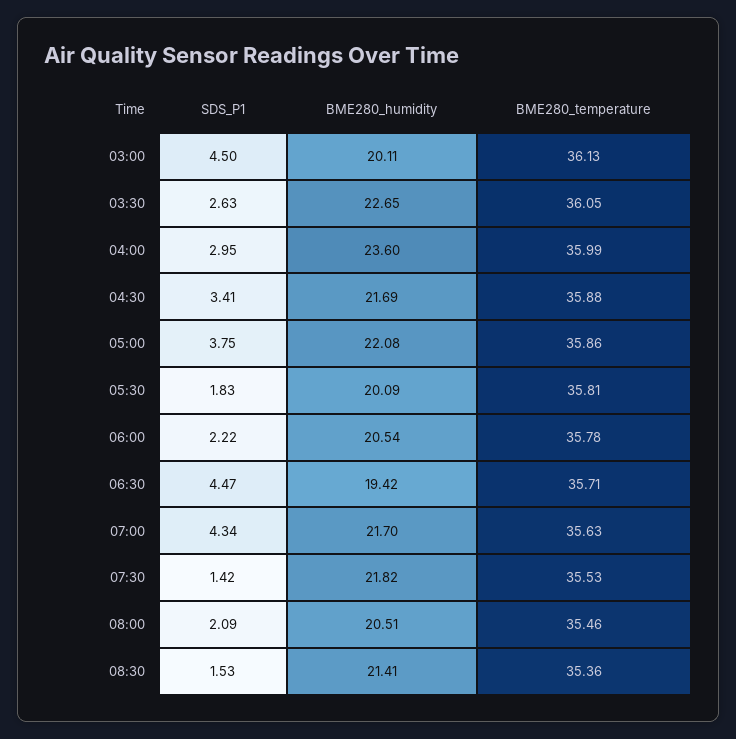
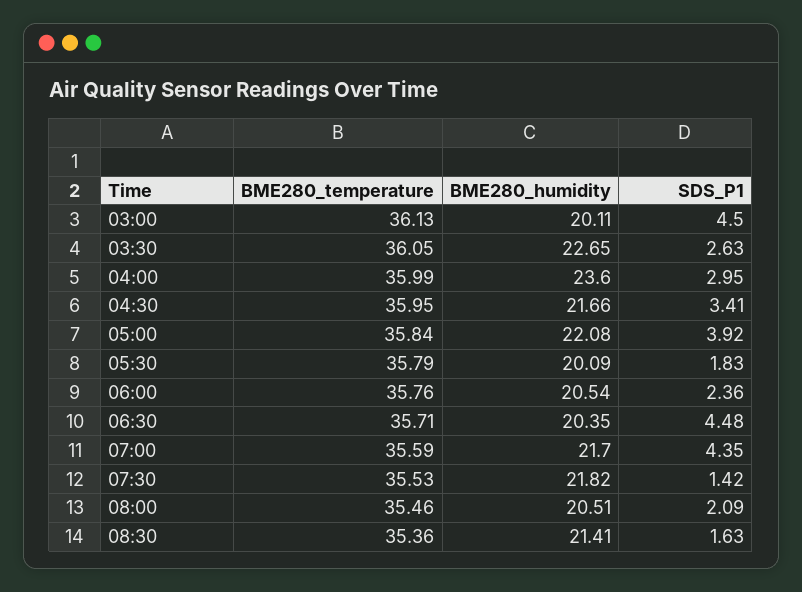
  {
    "SDS_P1": {
      "03:00": 4.5,
      "03:30": 2.63,
      "04:00": 2.95,
      "04:30": 3.41,
-     "05:00": 3.75,
+     "05:00": 3.92,
      "05:30": 1.83,
-     "06:00": 2.22,
+     "06:00": 2.36,
-     "06:30": 4.47,
+     "06:30": 4.48,
-     "07:00": 4.34,
+     "07:00": 4.35,
      "07:30": 1.42,
      "08:00": 2.09,
-     "08:30": 1.53
+     "08:30": 1.63
    },
    "BME280_humidity": {
      "03:00": 20.11,
      "03:30": 22.65,
      "04:00": 23.6,
-     "04:30": 21.69,
+     "04:30": 21.66,
      "05:00": 22.08,
      "05:30": 20.09,
      "06:00": 20.54,
-     "06:30": 19.42,
+     "06:30": 20.35,
      "07:00": 21.7,
      "07:30": 21.82,
      "08:00": 20.51,
      "08:30": 21.41
    },
    "BME280_temperature": {
      "03:00": 36.13,
      "03:30": 36.05,
      "04:00": 35.99,
-     "04:30": 35.88,
+     "04:30": 35.95,
-     "05:00": 35.86,
+     "05:00": 35.84,
-     "05:30": 35.81,
+     "05:30": 35.79,
-     "06:00": 35.78,
+     "06:00": 35.76,
      "06:30": 35.71,
-     "07:00": 35.63,
+     "07:00": 35.59,
      "07:30": 35.53,
      "08:00": 35.46,
      "08:30": 35.36
    }
  }

